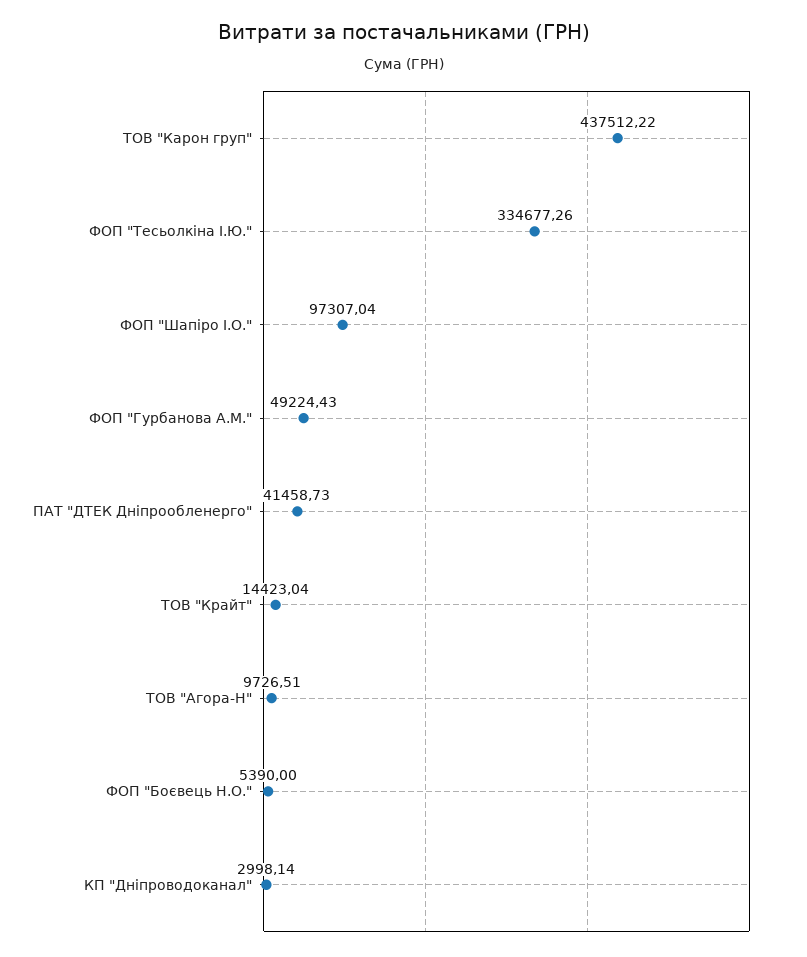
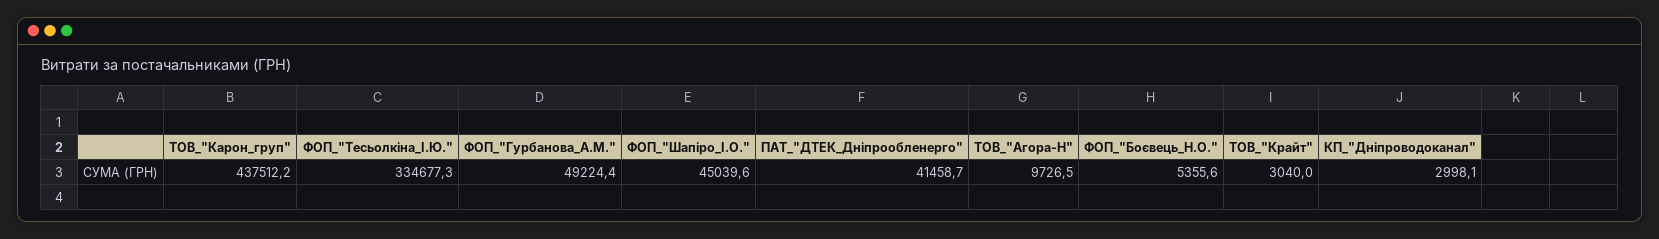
  {
    "ТОВ \"Карон груп\"": 437512.22,
    "ФОП \"Тесьолкіна І.Ю.\"": 334677.26,
-   "ФОП \"Шапіро І.О.\"": 97307.04,
+   "ФОП \"Шапіро І.О.\"": 45039.6,
    "ФОП \"Гурбанова А.М.\"": 49224.43,
    "ПАТ \"ДТЕК Дніпрообленерго\"": 41458.73,
-   "ТОВ \"Крайт\"": 14423.04,
+   "ТОВ \"Крайт\"": 3040,
    "ТОВ \"Агора-Н\"": 9726.51,
-   "ФОП \"Боєвець Н.О.\"": 5390,
+   "ФОП \"Боєвець Н.О.\"": 5355.6,
    "КП \"Дніпроводоканал\"": 2998.14
  }

